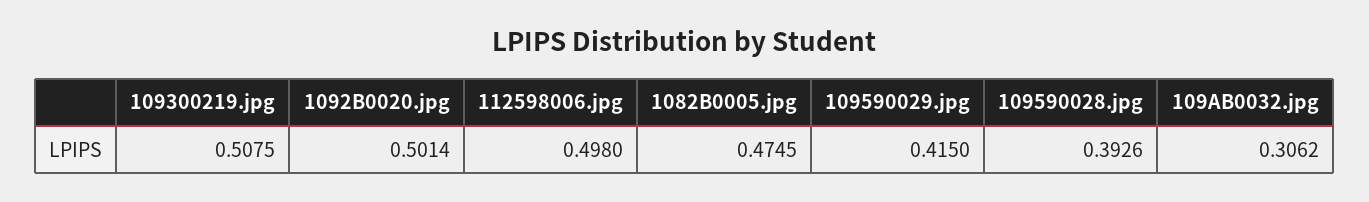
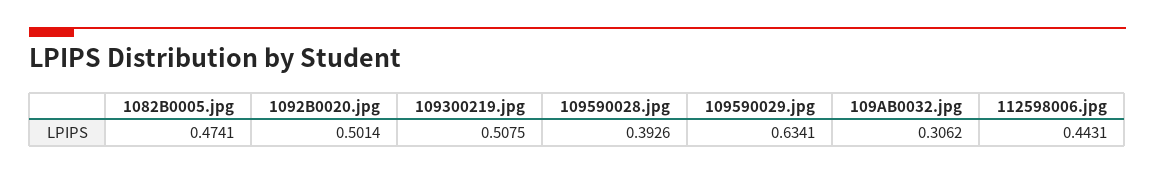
  {
    "109300219.jpg": 0.5075,
    "1092B0020.jpg": 0.5014,
-   "112598006.jpg": 0.498,
+   "112598006.jpg": 0.4431,
-   "1082B0005.jpg": 0.4745,
+   "1082B0005.jpg": 0.4741,
-   "109590029.jpg": 0.415,
+   "109590029.jpg": 0.6341,
    "109590028.jpg": 0.3926,
    "109AB0032.jpg": 0.3062
  }

